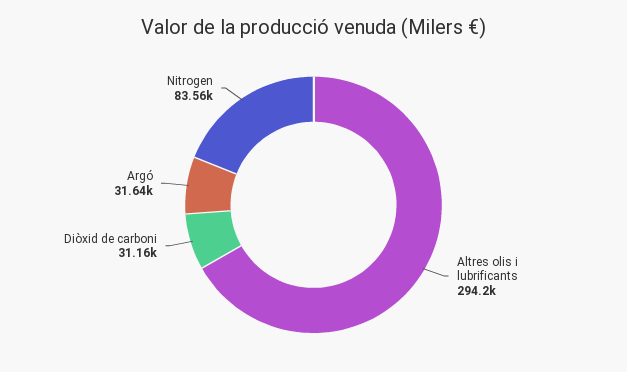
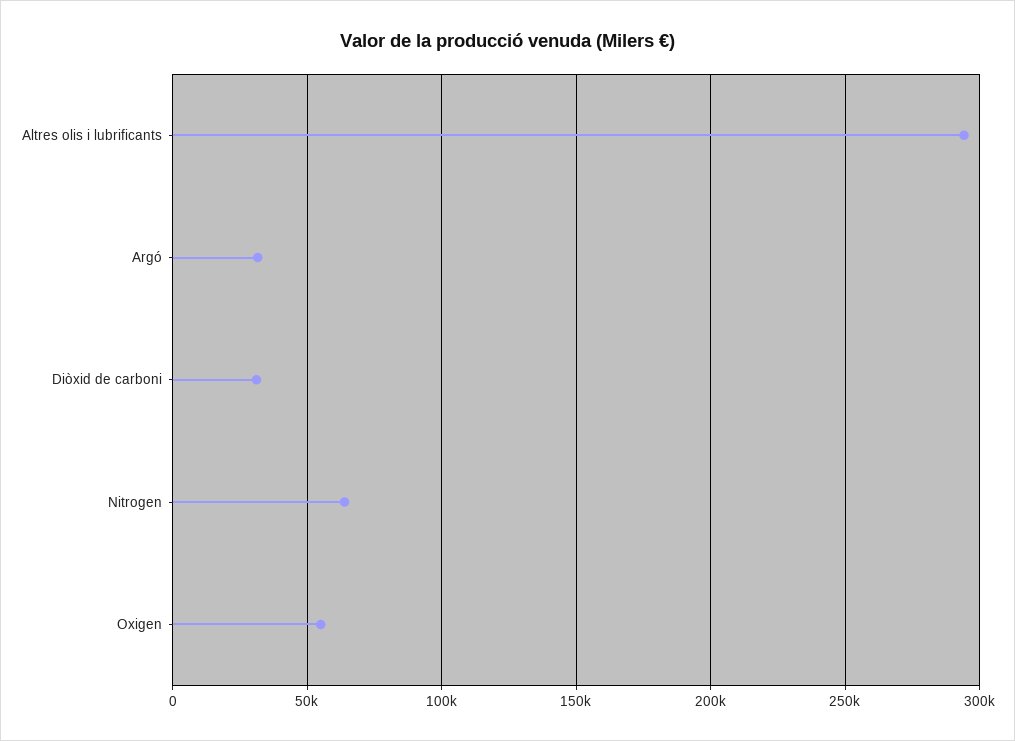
  {
    "Altres olis i lubrificants": 294200,
    "Diòxid de carboni": 31160,
    "Argó": 31640,
-   "Nitrogen": 83560
+   "Nitrogen": 65000,
+   "Oxigen": 55000
  }

